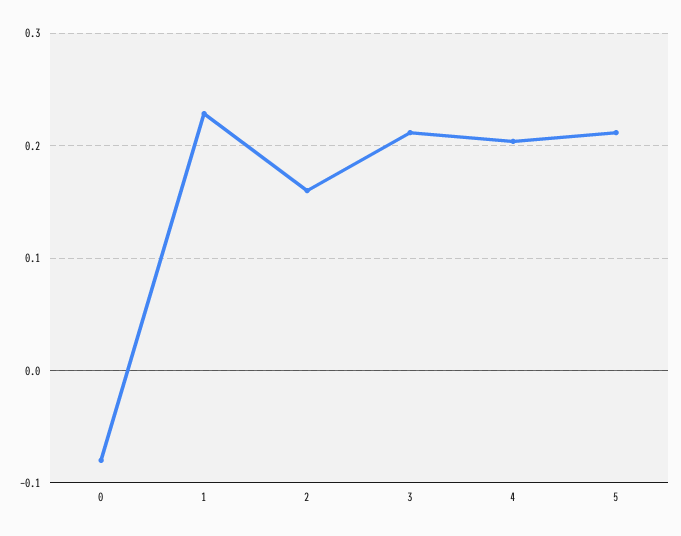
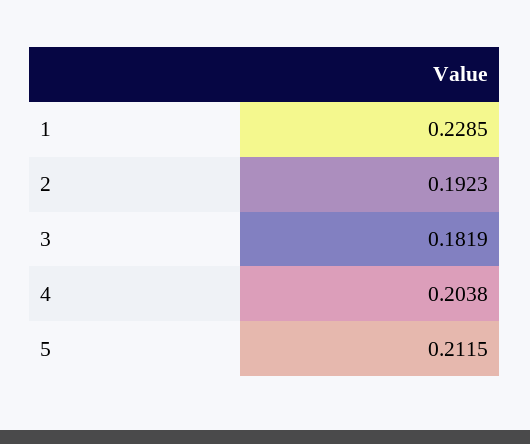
  {
-   "0": -0.08,
    "1": 0.2285,
-   "2": 0.16,
+   "2": 0.1923,
-   "3": 0.21,
+   "3": 0.1819,
    "4": 0.2038,
    "5": 0.2115
  }

